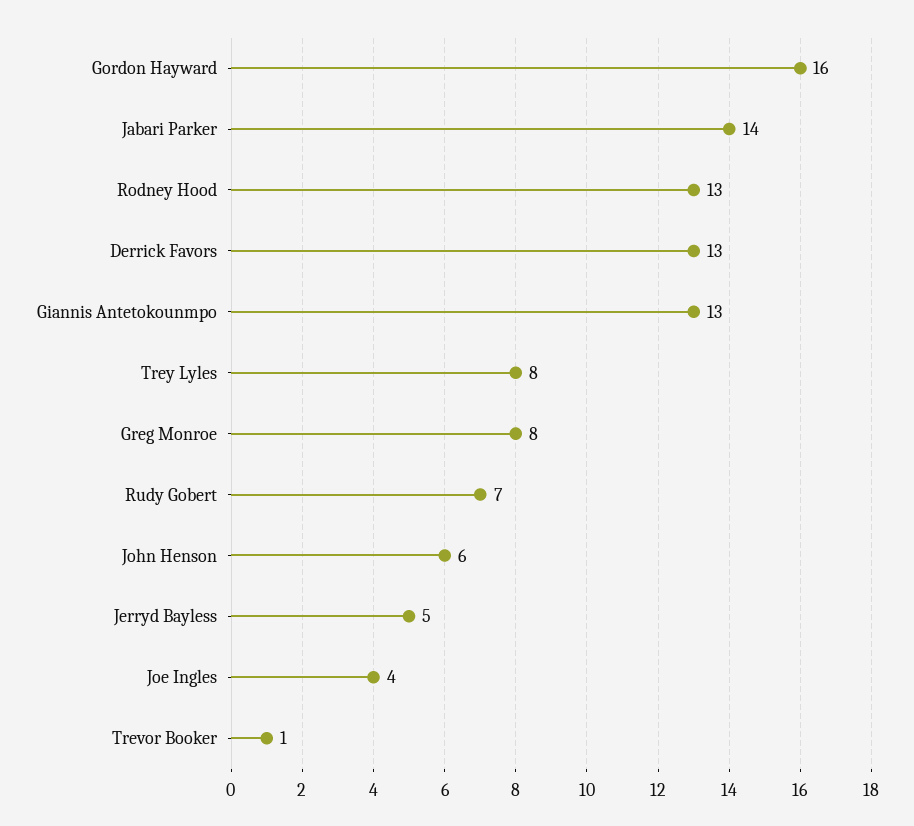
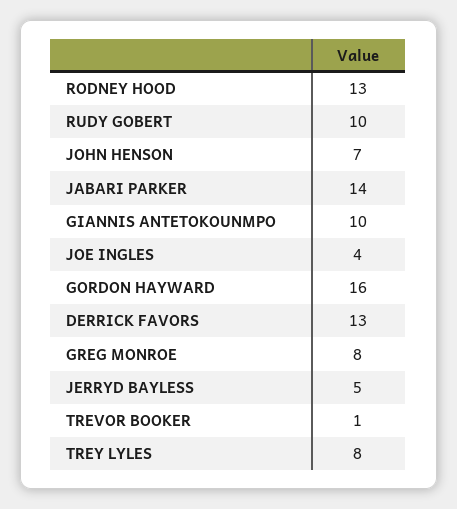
  {
    "Gordon Hayward": 16,
    "Jabari Parker": 14,
    "Rodney Hood": 13,
    "Derrick Favors": 13,
-   "Giannis Antetokounmpo": 13,
+   "Giannis Antetokounmpo": 10,
    "Trey Lyles": 8,
    "Greg Monroe": 8,
-   "Rudy Gobert": 7,
+   "Rudy Gobert": 10,
-   "John Henson": 6,
+   "John Henson": 7,
    "Jerryd Bayless": 5,
    "Joe Ingles": 4,
    "Trevor Booker": 1
  }

